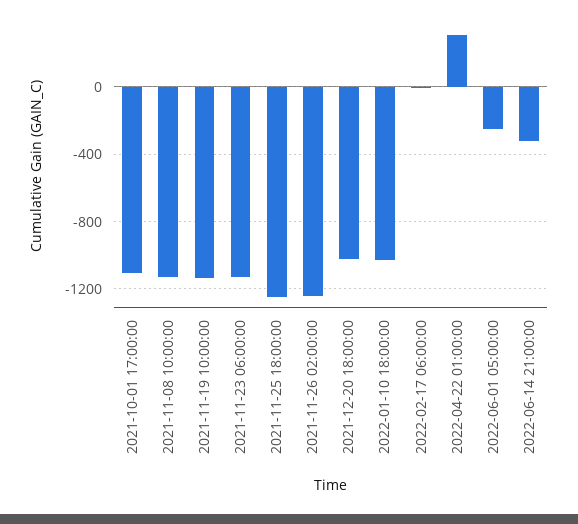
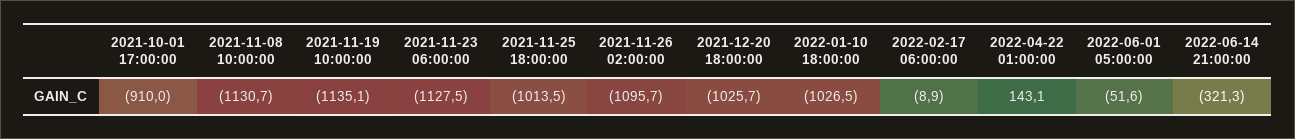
  {
-   "2021-10-01 17:00:00": -1100,
+   "2021-10-01 17:00:00": -910,
    "2021-11-08 10:00:00": -1130.7,
    "2021-11-19 10:00:00": -1135.1,
    "2021-11-23 06:00:00": -1127.5,
-   "2021-11-25 18:00:00": -1250,
+   "2021-11-25 18:00:00": -1013.5,
-   "2021-11-26 02:00:00": -1250,
+   "2021-11-26 02:00:00": -1095.7,
    "2021-12-20 18:00:00": -1025.7,
    "2022-01-10 18:00:00": -1026.5,
    "2022-02-17 06:00:00": -8.9,
-   "2022-04-22 01:00:00": 300,
+   "2022-04-22 01:00:00": 143.1,
-   "2022-06-01 05:00:00": -250,
+   "2022-06-01 05:00:00": -51.6,
    "2022-06-14 21:00:00": -321.3
  }

